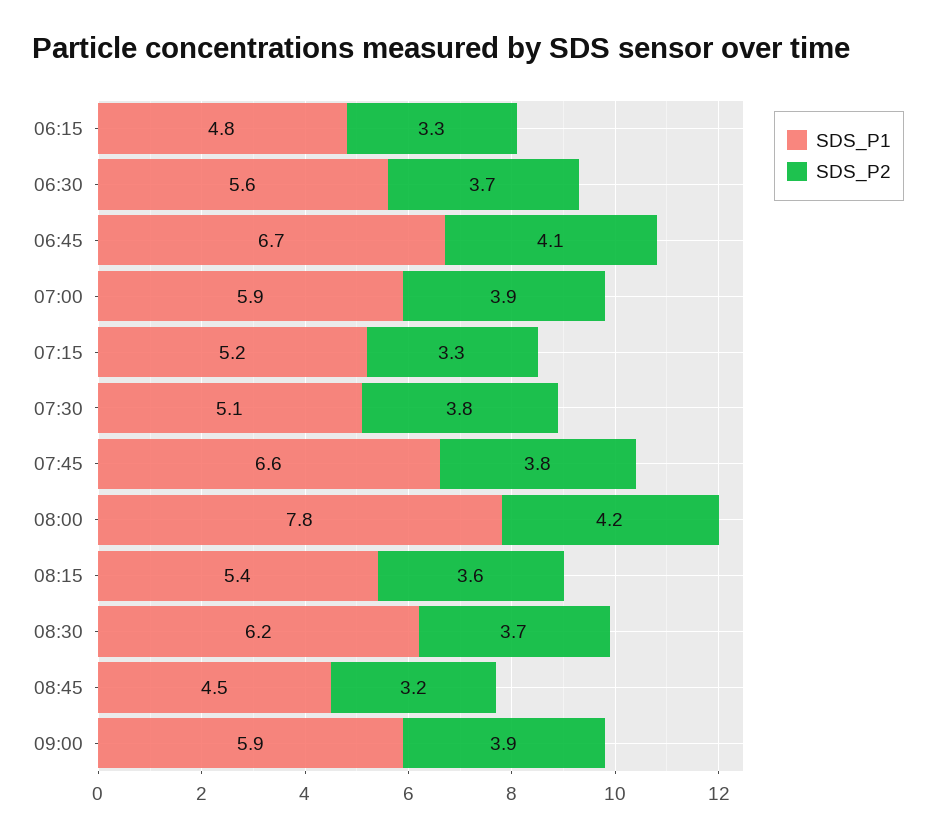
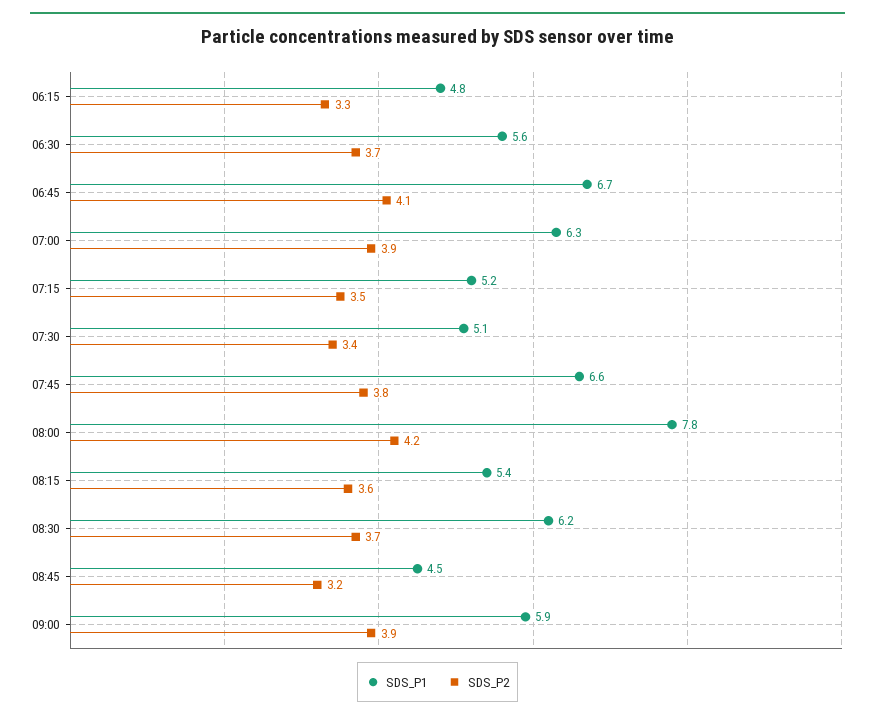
  {
    "SDS_P1": {
      "06:15": 4.8,
      "06:30": 5.6,
      "06:45": 6.7,
-     "07:00": 5.9,
+     "07:00": 6.3,
      "07:15": 5.2,
      "07:30": 5.1,
      "07:45": 6.6,
      "08:00": 7.8,
      "08:15": 5.4,
      "08:30": 6.2,
      "08:45": 4.5,
      "09:00": 5.9
    },
    "SDS_P2": {
      "06:15": 3.3,
      "06:30": 3.7,
      "06:45": 4.1,
      "07:00": 3.9,
-     "07:15": 3.3,
+     "07:15": 3.5,
-     "07:30": 3.8,
+     "07:30": 3.4,
      "07:45": 3.8,
      "08:00": 4.2,
      "08:15": 3.6,
      "08:30": 3.7,
      "08:45": 3.2,
      "09:00": 3.9
    }
  }

